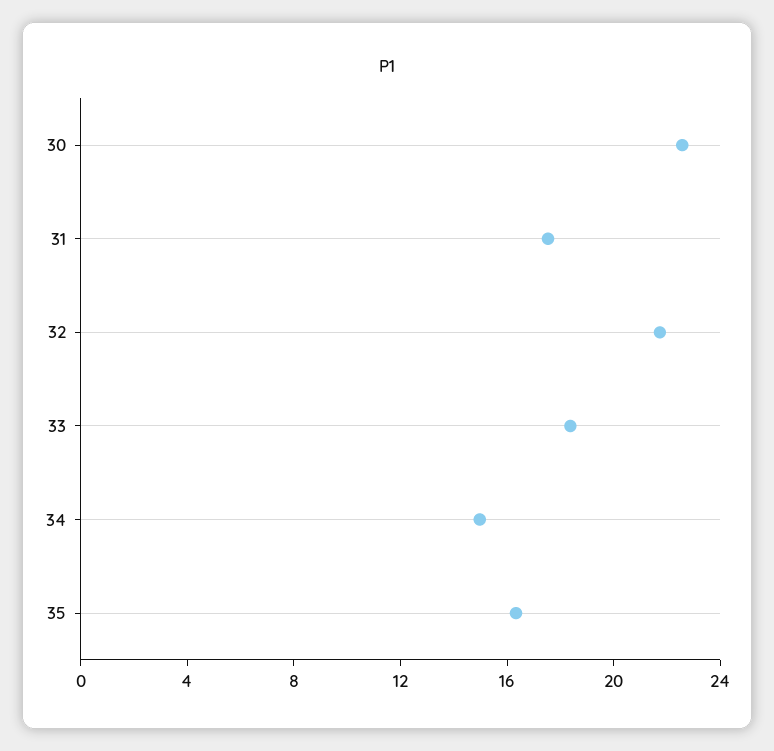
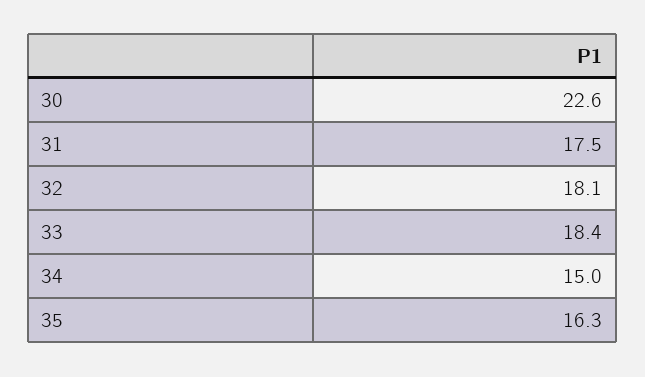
  {
    "30": 22.6,
    "31": 17.5,
-   "32": 22,
+   "32": 18.1,
    "33": 18.4,
    "34": 15,
    "35": 16.3
  }

